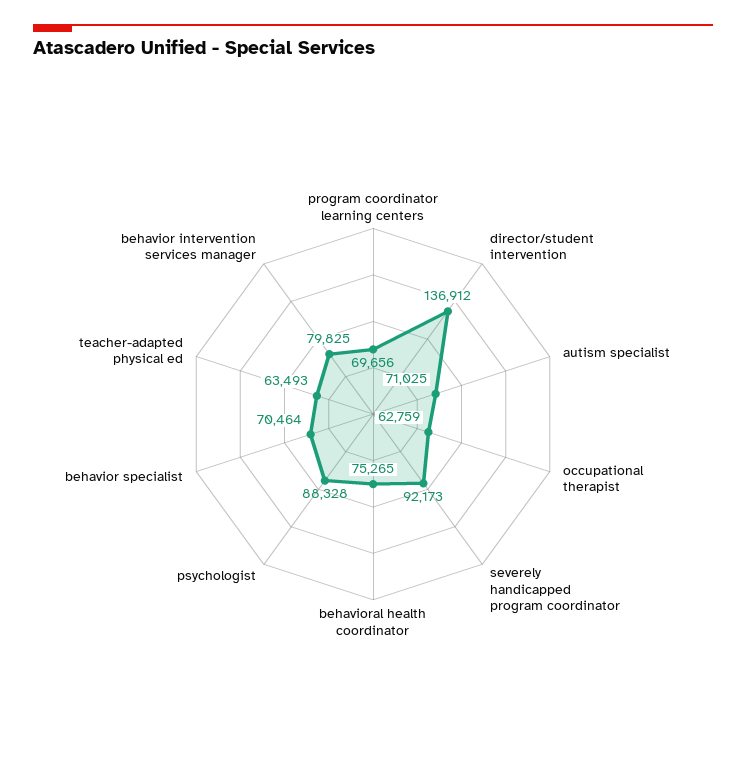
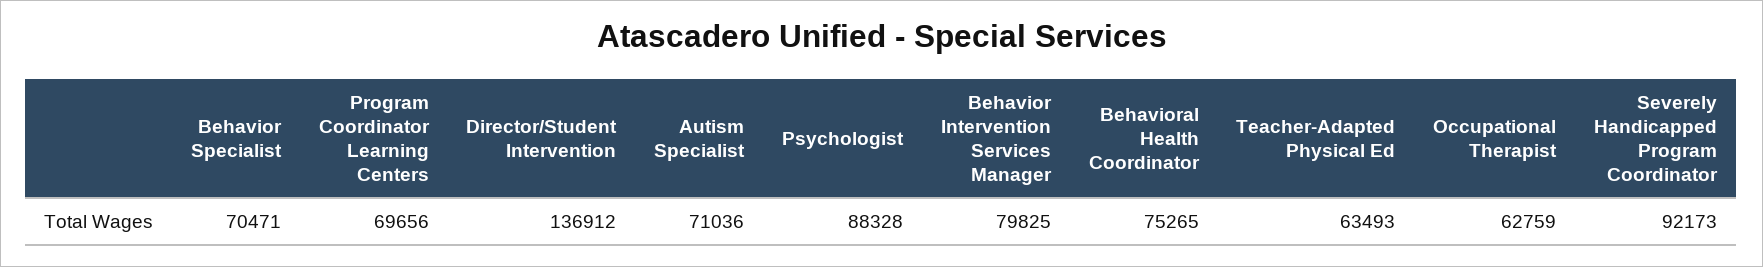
  {
    "program coordinator learning centers": 69656,
    "director/student intervention": 136912,
-   "autism specialist": 71025,
+   "autism specialist": 71036,
    "occupational therapist": 62759,
    "severely handicapped program coordinator": 92173,
    "behavioral health coordinator": 75265,
    "psychologist": 88328,
-   "behavior specialist": 70464,
+   "behavior specialist": 70471,
    "teacher-adapted physical ed": 63493,
    "behavior intervention services manager": 79825
  }

